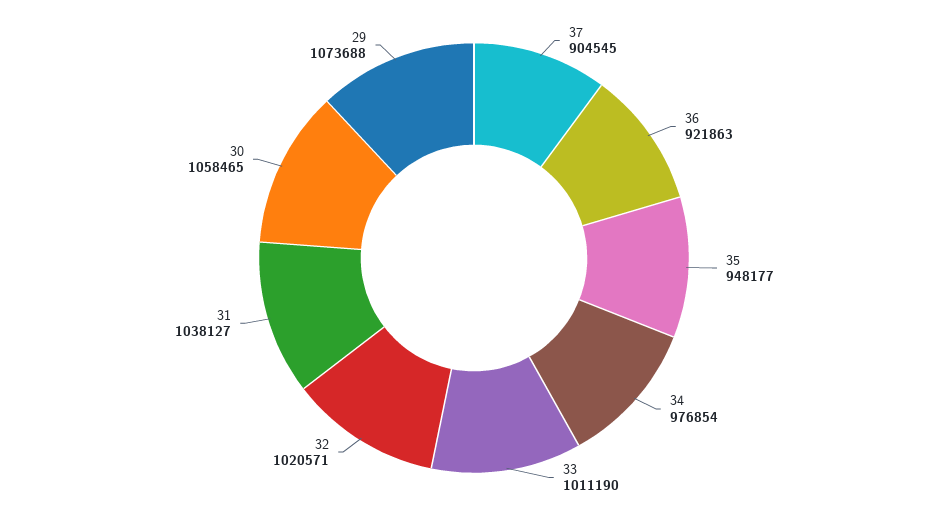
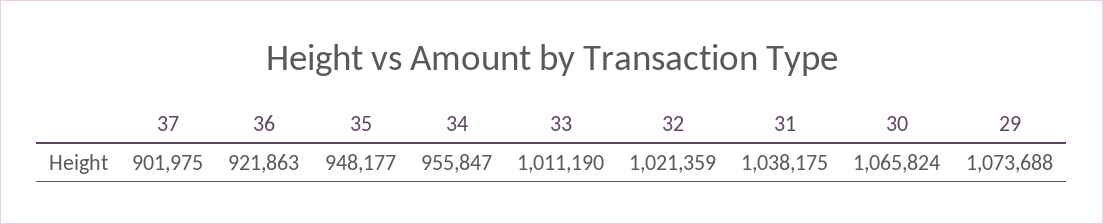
  {
-   "37": 904545,
+   "37": 901975,
    "36": 921863,
    "35": 948177,
-   "34": 976854,
+   "34": 955847,
    "33": 1011190,
-   "32": 1020571,
+   "32": 1021359,
-   "31": 1038127,
+   "31": 1038175,
-   "30": 1058465,
+   "30": 1065824,
    "29": 1073688
  }

